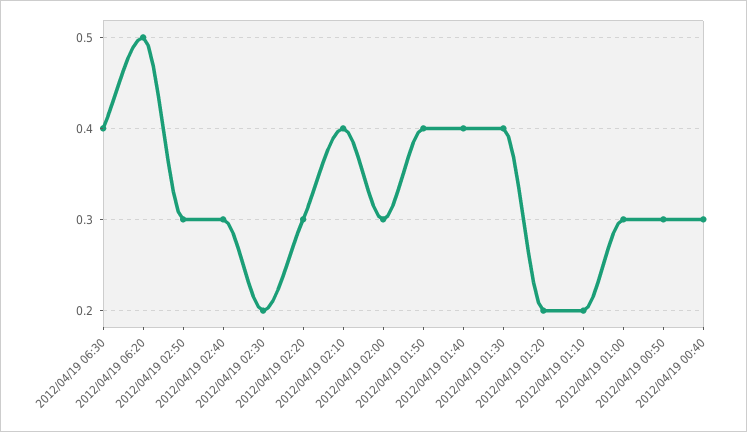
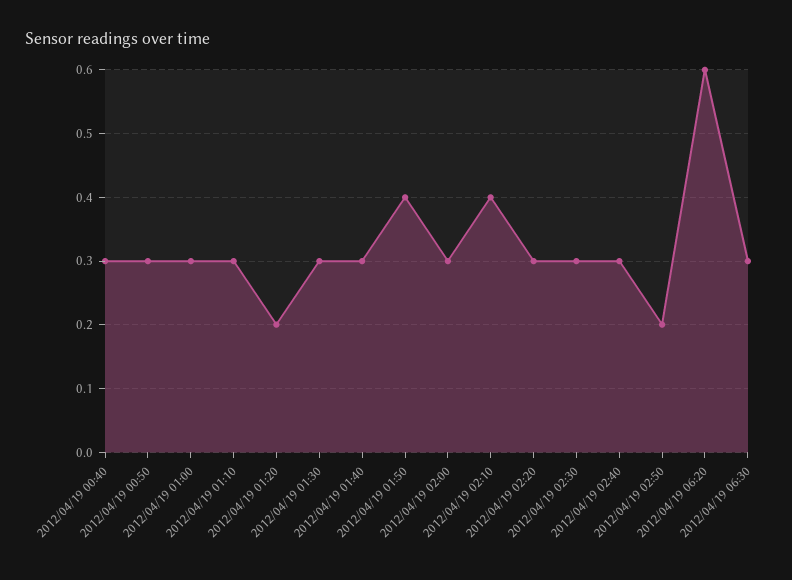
  {
-   "2012/04/19 06:30": 0.4,
+   "2012/04/19 06:30": 0.3,
-   "2012/04/19 06:20": 0.5,
+   "2012/04/19 06:20": 0.6,
-   "2012/04/19 02:50": 0.3,
+   "2012/04/19 02:50": 0.2,
    "2012/04/19 02:40": 0.3,
-   "2012/04/19 02:30": 0.2,
+   "2012/04/19 02:30": 0.3,
    "2012/04/19 02:20": 0.3,
    "2012/04/19 02:10": 0.4,
    "2012/04/19 02:00": 0.3,
    "2012/04/19 01:50": 0.4,
-   "2012/04/19 01:40": 0.4,
+   "2012/04/19 01:40": 0.3,
-   "2012/04/19 01:30": 0.4,
+   "2012/04/19 01:30": 0.3,
    "2012/04/19 01:20": 0.2,
-   "2012/04/19 01:10": 0.2,
+   "2012/04/19 01:10": 0.3,
    "2012/04/19 01:00": 0.3,
    "2012/04/19 00:50": 0.3,
    "2012/04/19 00:40": 0.3
  }

